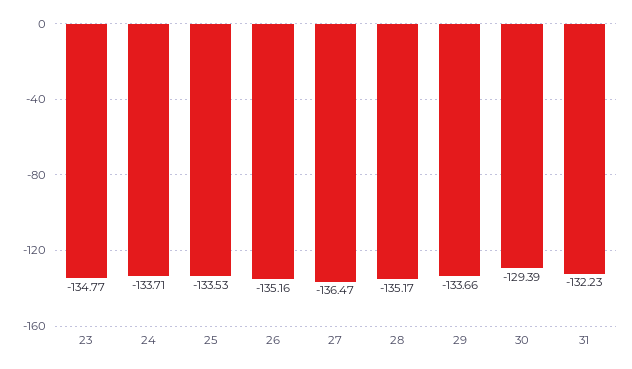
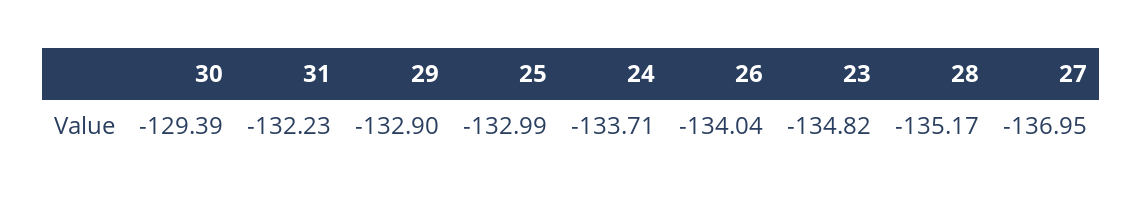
  {
-   "23": -134.77,
+   "23": -134.82,
    "24": -133.71,
-   "25": -133.53,
+   "25": -132.99,
-   "26": -135.16,
+   "26": -134.04,
-   "27": -136.47,
+   "27": -136.95,
    "28": -135.17,
-   "29": -133.66,
+   "29": -132.9,
    "30": -129.39,
    "31": -132.23
  }

